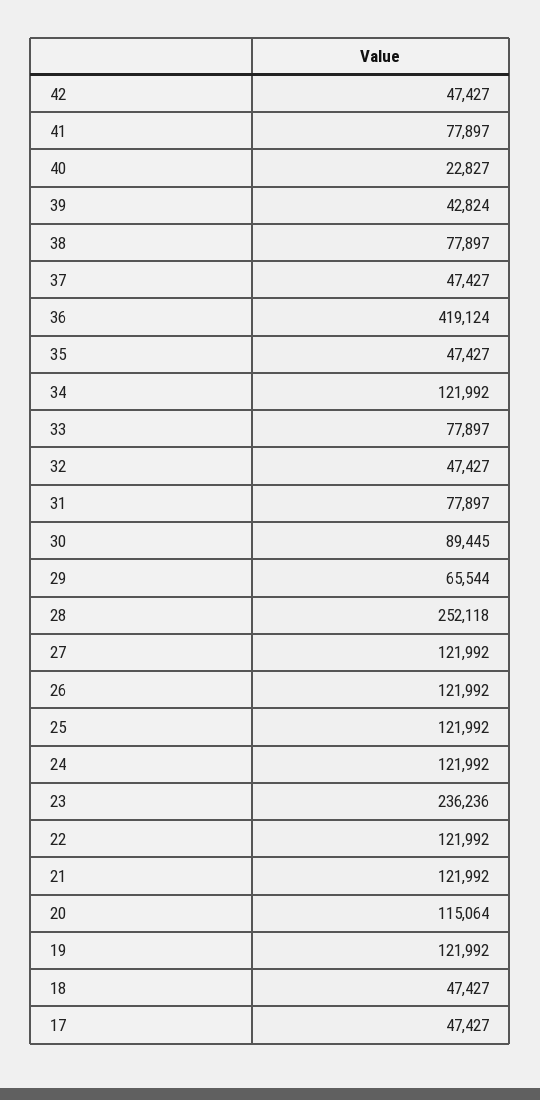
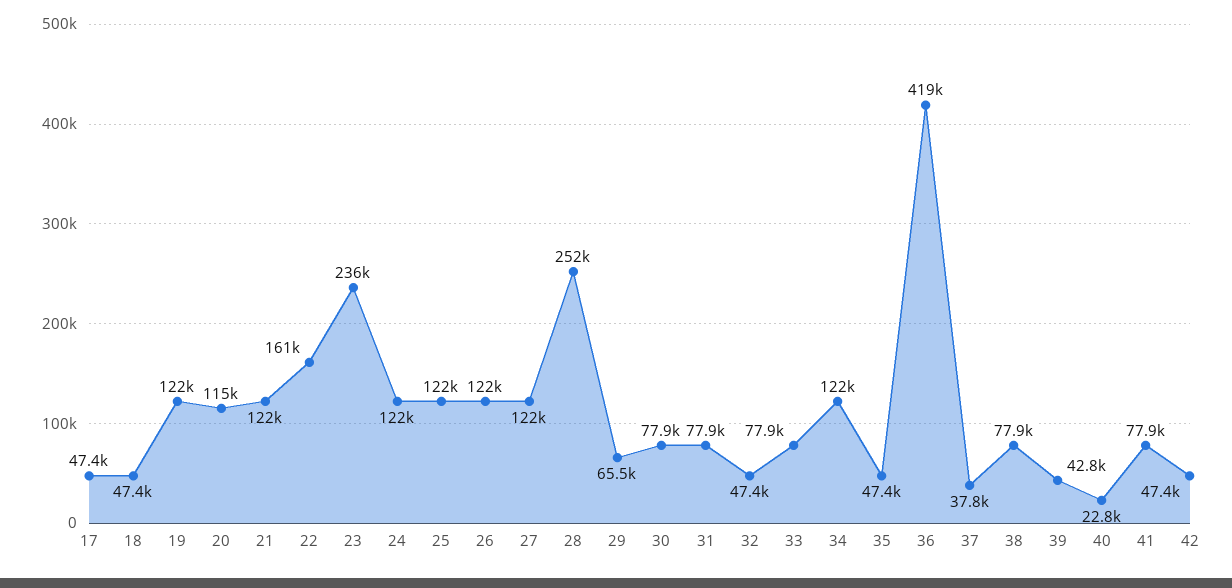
  {
    "42": 47427,
    "41": 77897,
    "40": 22827,
    "39": 42824,
    "38": 77897,
-   "37": 47427,
+   "37": 37800,
    "36": 419124,
    "35": 47427,
    "34": 121992,
    "33": 77897,
    "32": 47427,
    "31": 77897,
-   "30": 89445,
+   "30": 77900,
    "29": 65544,
    "28": 252118,
    "27": 121992,
    "26": 121992,
    "25": 121992,
    "24": 121992,
    "23": 236236,
-   "22": 121992,
+   "22": 161000,
    "21": 121992,
    "20": 115064,
    "19": 121992,
    "18": 47427,
    "17": 47427
  }

